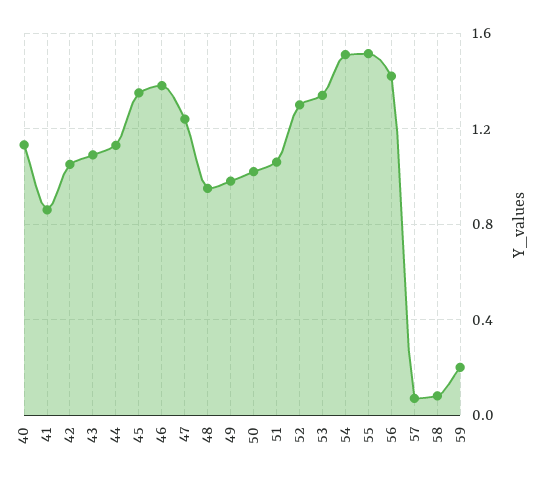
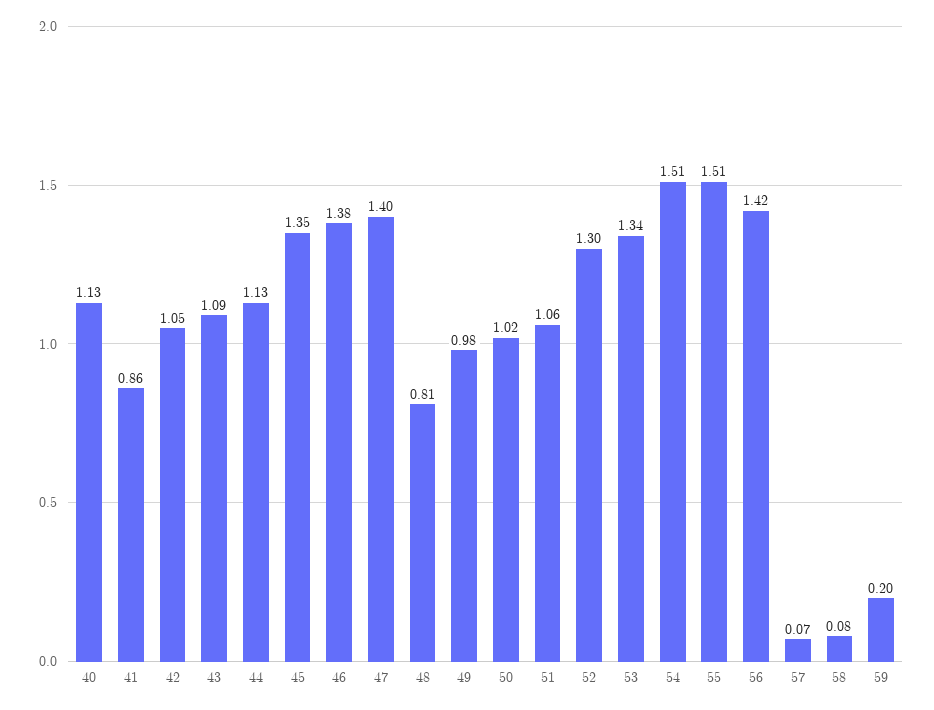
  {
    "40": 1.13,
    "41": 0.86,
    "42": 1.05,
    "43": 1.09,
    "44": 1.13,
    "45": 1.35,
    "46": 1.38,
-   "47": 1.25,
+   "47": 1.4,
-   "48": 0.95,
+   "48": 0.81,
    "49": 0.98,
    "50": 1.02,
    "51": 1.06,
    "52": 1.3,
    "53": 1.34,
    "54": 1.51,
    "55": 1.51,
    "56": 1.42,
    "57": 0.07,
    "58": 0.08,
    "59": 0.2
  }

